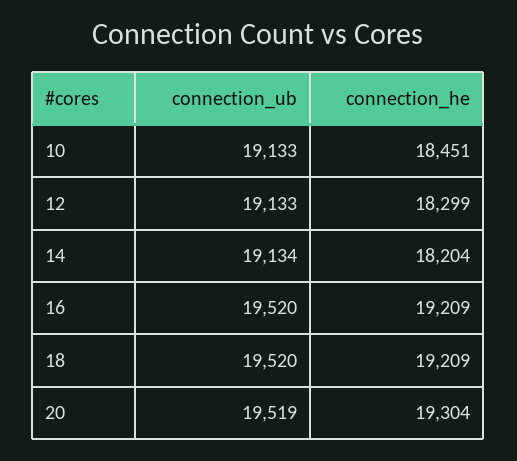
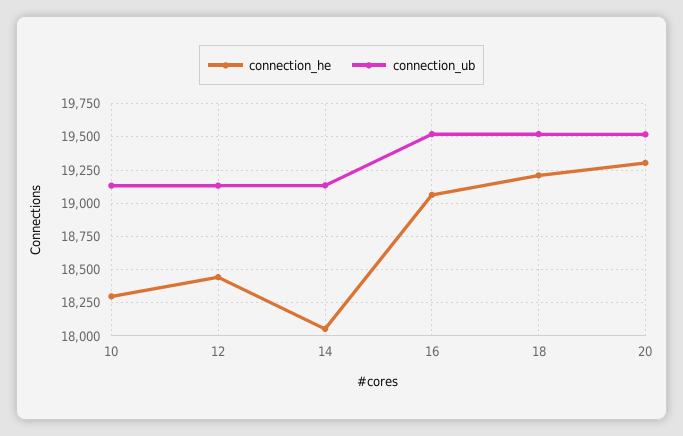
  {
    "connection_ub": {
      "10": 19133,
      "12": 19133,
      "14": 19134,
      "16": 19520,
      "18": 19520,
      "20": 19519
    },
    "connection_he": {
-     "10": 18451,
+     "10": 18300,
-     "12": 18299,
+     "12": 18450,
-     "14": 18204,
+     "14": 18050,
-     "16": 19209,
+     "16": 19050,
      "18": 19209,
      "20": 19304
    }
  }

